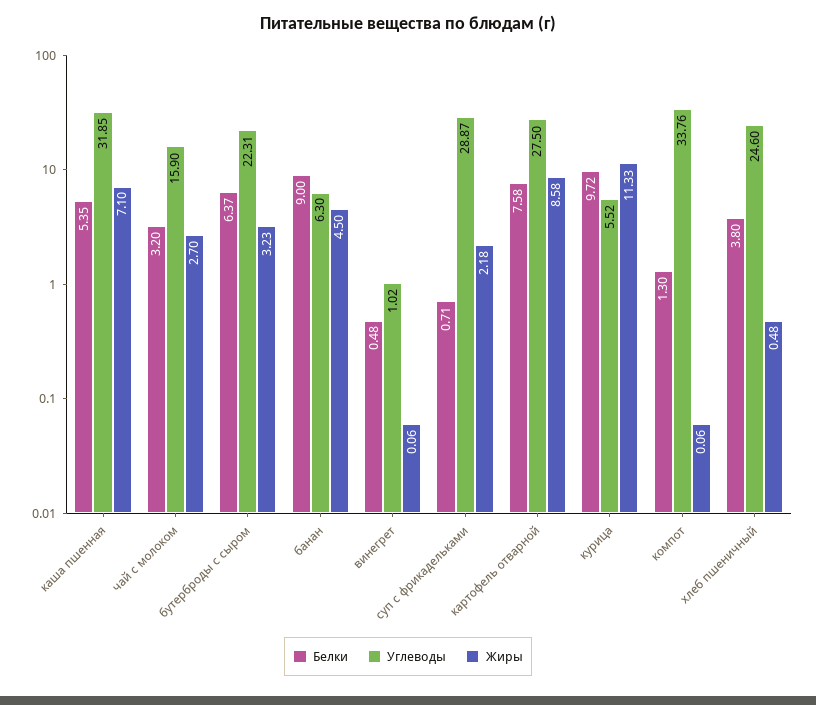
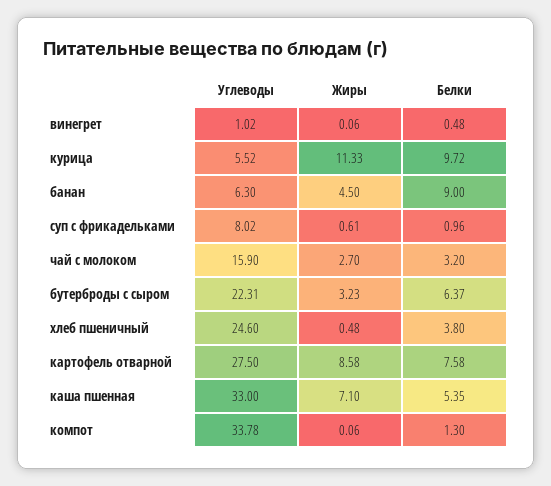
  {
    "Белки": {
      "каша пшенная": 5.35,
      "чай с молоком": 3.2,
      "бутерброды с сыром": 6.37,
      "банан": 9,
      "винегрет": 0.48,
-     "суп с фрикадельками": 0.71,
+     "суп с фрикадельками": 0.96,
      "картофель отварной": 7.58,
      "курица": 9.72,
      "компот": 1.3,
      "хлеб пшеничный": 3.8
    },
    "Углеводы": {
-     "каша пшенная": 31.85,
+     "каша пшенная": 33,
      "чай с молоком": 15.9,
      "бутерброды с сыром": 22.31,
      "банан": 6.3,
      "винегрет": 1.02,
-     "суп с фрикадельками": 28.87,
+     "суп с фрикадельками": 8.02,
      "картофель отварной": 27.5,
      "курица": 5.52,
-     "компот": 33.76,
+     "компот": 33.78,
      "хлеб пшеничный": 24.6
    },
    "Жиры": {
      "каша пшенная": 7.1,
      "чай с молоком": 2.7,
      "бутерброды с сыром": 3.23,
      "банан": 4.5,
      "винегрет": 0.06,
-     "суп с фрикадельками": 2.18,
+     "суп с фрикадельками": 0.61,
      "картофель отварной": 8.58,
      "курица": 11.33,
      "компот": 0.06,
      "хлеб пшеничный": 0.48
    }
  }

